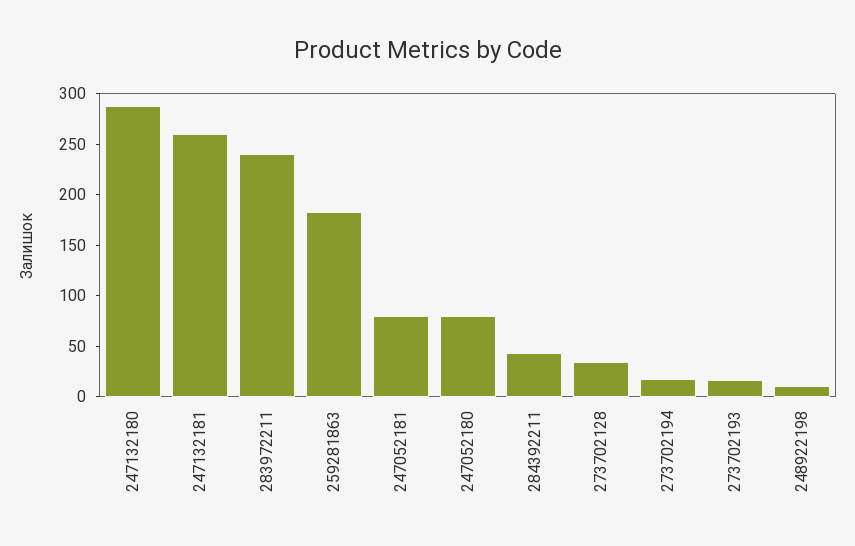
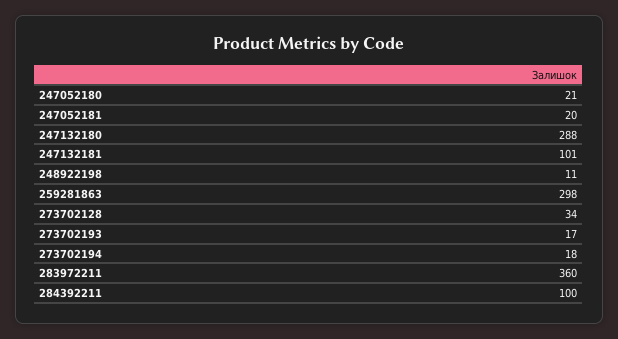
  {
    "247132180": 288,
-   "247132181": 260,
+   "247132181": 101,
-   "283972211": 240,
+   "283972211": 360,
-   "259281863": 180,
+   "259281863": 298,
-   "247052181": 80,
+   "247052181": 20,
-   "247052180": 80,
+   "247052180": 21,
-   "284392211": 40,
+   "284392211": 100,
    "273702128": 34,
    "273702194": 18,
    "273702193": 17,
    "248922198": 11
  }

